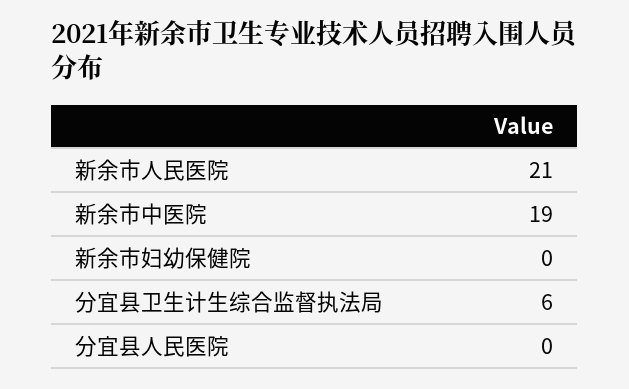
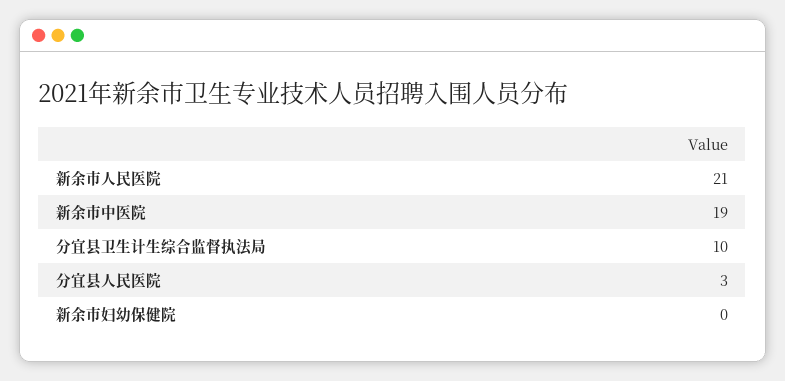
  {
    "新余市人民医院": 21,
    "新余市中医院": 19,
    "新余市妇幼保健院": 0,
-   "分宜县卫生计生综合监督执法局": 6,
+   "分宜县卫生计生综合监督执法局": 10,
-   "分宜县人民医院": 0
+   "分宜县人民医院": 3
  }

